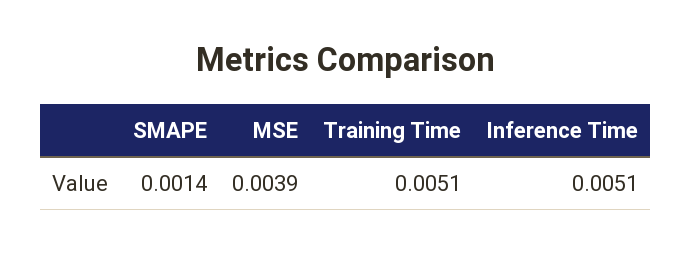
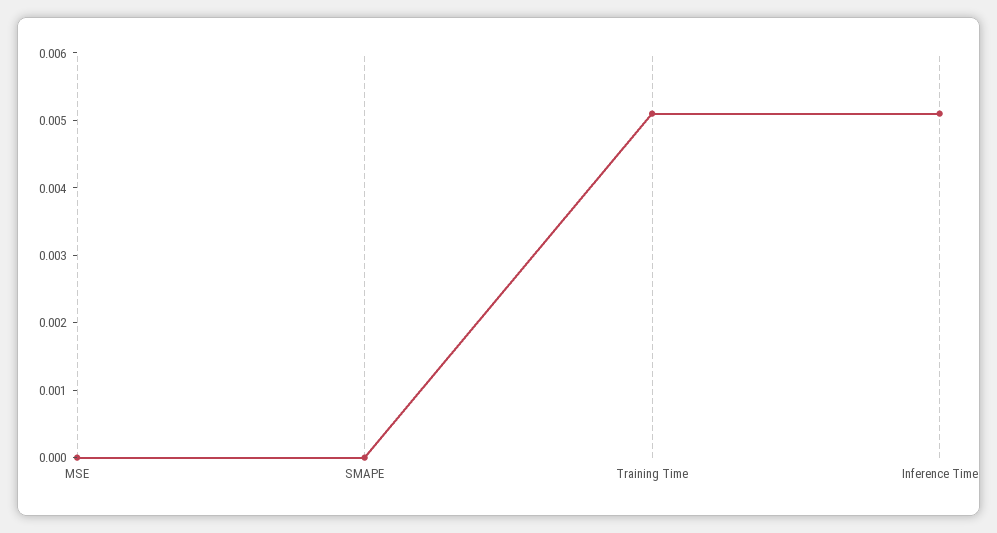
  {
-   "SMAPE": 0.0014,
+   "SMAPE": 0,
-   "MSE": 0.0039,
+   "MSE": 0,
    "Training Time": 0.0051,
    "Inference Time": 0.0051
  }

